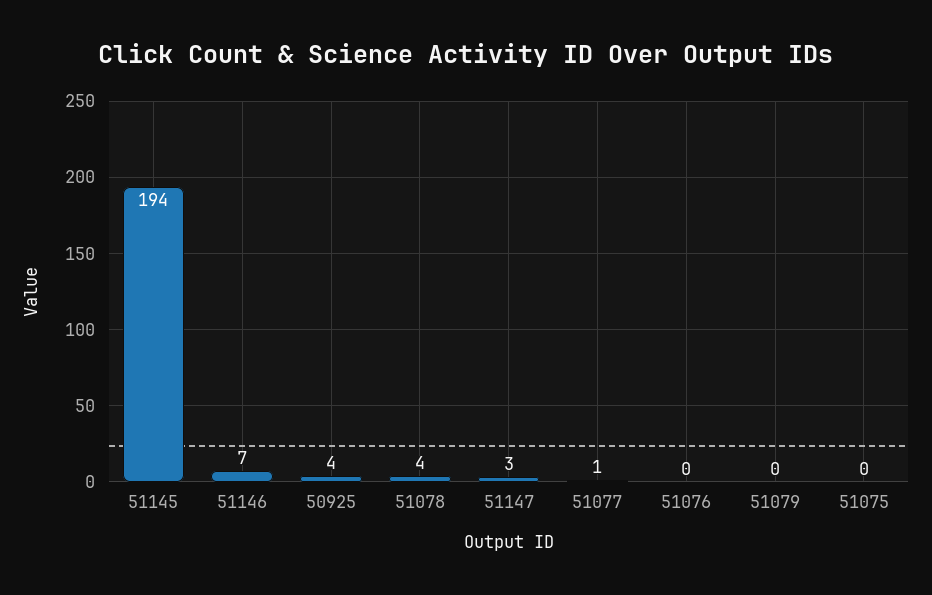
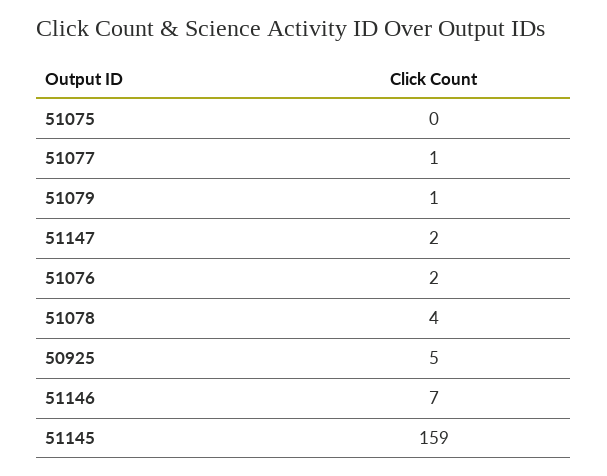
  {
-   "51145": 194,
+   "51145": 159,
    "51146": 7,
-   "50925": 4,
+   "50925": 5,
    "51078": 4,
-   "51147": 3,
+   "51147": 2,
    "51077": 1,
-   "51076": 0,
+   "51076": 2,
-   "51079": 0,
+   "51079": 1,
    "51075": 0
  }

